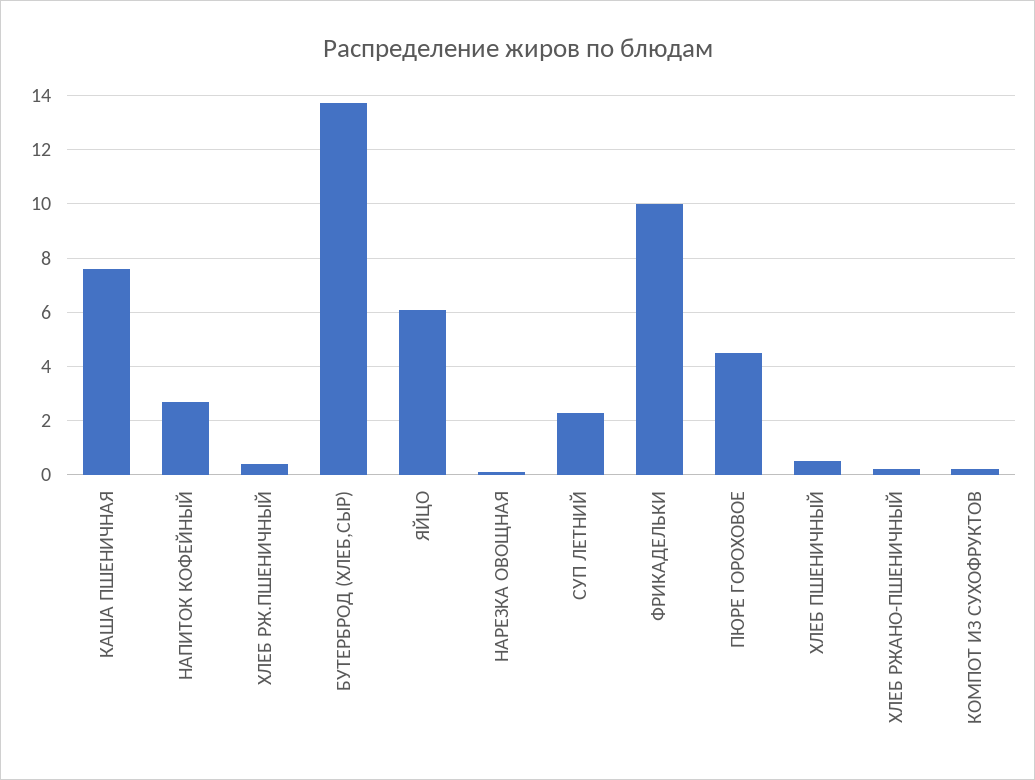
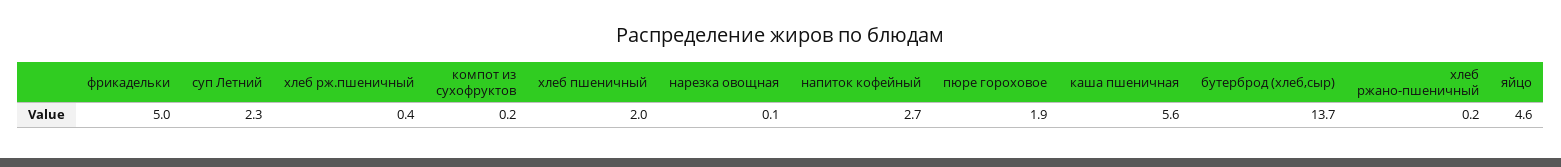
  {
-   "КАША ПШЕНИЧНАЯ": 7.5,
+   "КАША ПШЕНИЧНАЯ": 5.6,
    "НАПИТОК КОФЕЙНЫЙ": 2.7,
    "ХЛЕБ РЖ.ПШЕНИЧНЫЙ": 0.4,
    "БУТЕРБРОД (ХЛЕБ,СЫР)": 13.7,
-   "ЯЙЦО": 6,
+   "ЯЙЦО": 4.6,
    "НАРЕЗКА ОВОЩНАЯ": 0.1,
    "СУП ЛЕТНИЙ": 2.3,
-   "ФРИКАДЕЛЬКИ": 10,
+   "ФРИКАДЕЛЬКИ": 5,
-   "ПЮРЕ ГОРОХОВОЕ": 4.5,
+   "ПЮРЕ ГОРОХОВОЕ": 1.9,
-   "ХЛЕБ ПШЕНИЧНЫЙ": 0.5,
+   "ХЛЕБ ПШЕНИЧНЫЙ": 2,
    "ХЛЕБ РЖАНО-ПШЕНИЧНЫЙ": 0.2,
    "КОМПОТ ИЗ СУХОФРУКТОВ": 0.2
  }

